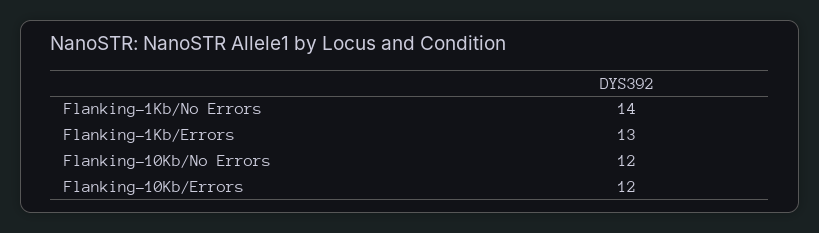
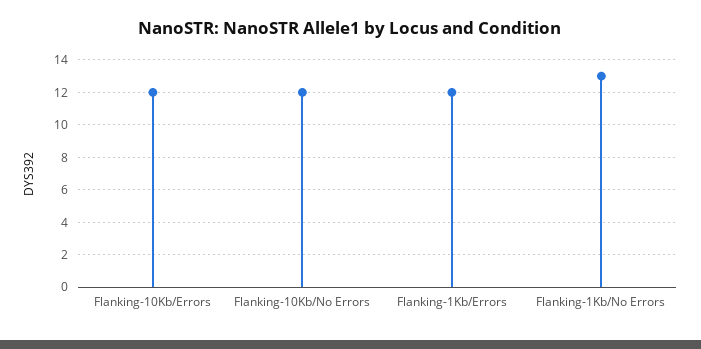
  {
-   "Flanking-1Kb/No Errors": 14,
+   "Flanking-1Kb/No Errors": 13,
-   "Flanking-1Kb/Errors": 13,
+   "Flanking-1Kb/Errors": 12,
    "Flanking-10Kb/No Errors": 12,
    "Flanking-10Kb/Errors": 12
  }

